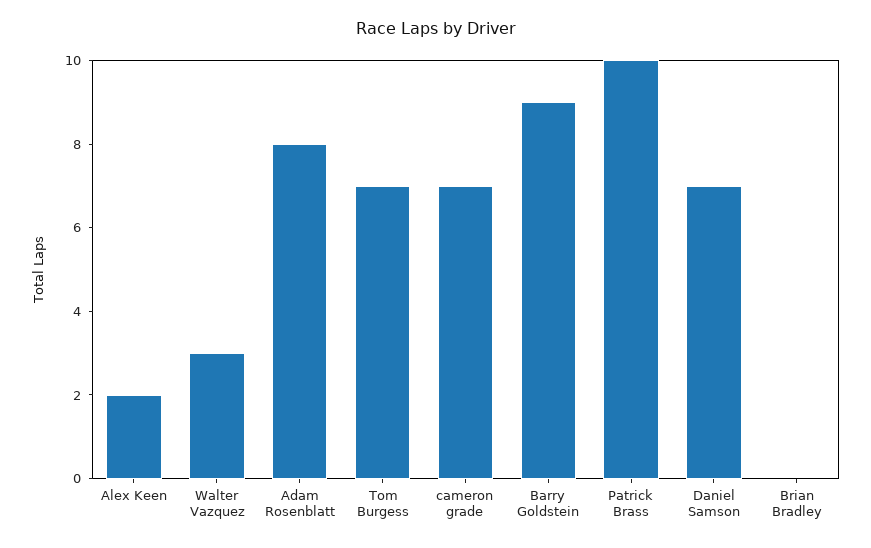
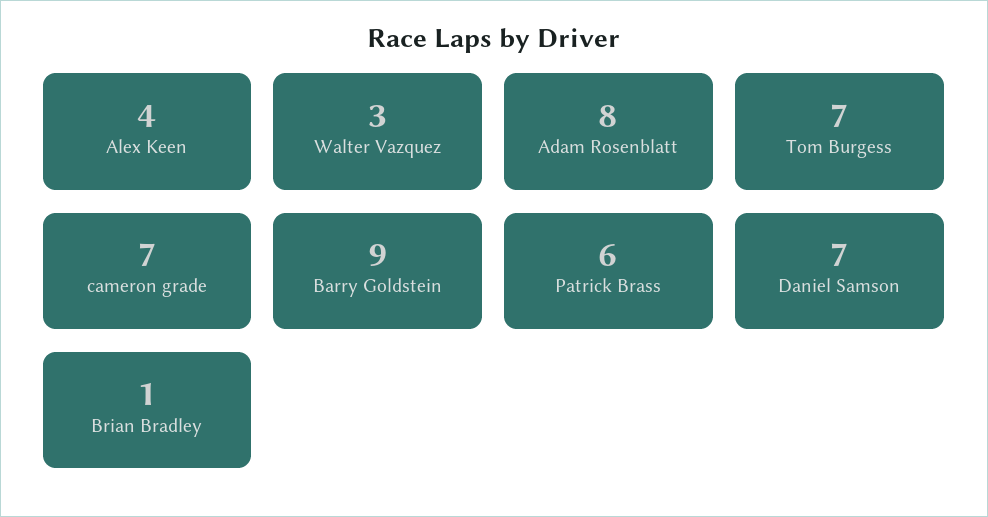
  {
-   "Alex Keen": 2,
+   "Alex Keen": 4,
    "Walter Vazquez": 3,
    "Adam Rosenblatt": 8,
    "Tom Burgess": 7,
    "cameron grade": 7,
    "Barry Goldstein": 9,
-   "Patrick Brass": 10,
+   "Patrick Brass": 6,
    "Daniel Samson": 7,
-   "Brian Bradley": 0
+   "Brian Bradley": 1
  }

